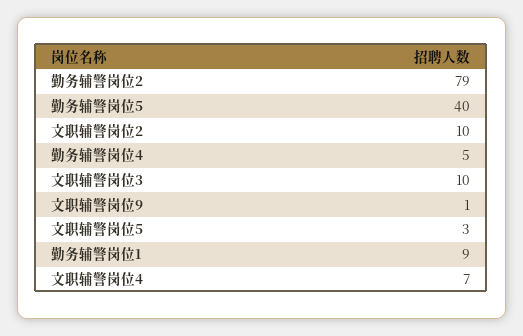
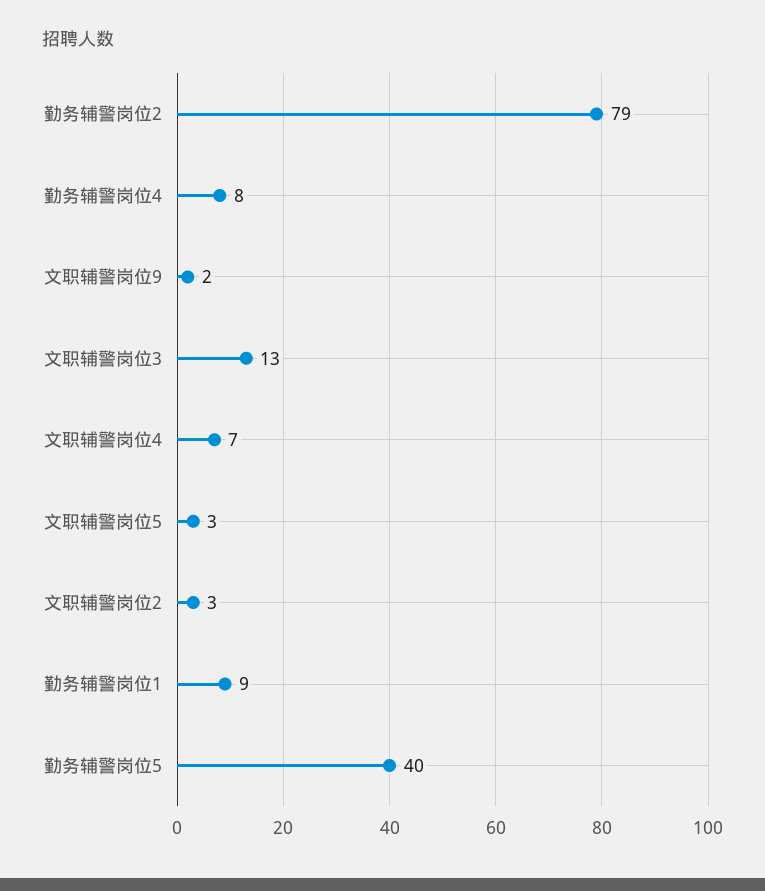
  {
    "勤务辅警岗位2": 79,
    "勤务辅警岗位5": 40,
-   "文职辅警岗位2": 10,
+   "文职辅警岗位2": 3,
-   "勤务辅警岗位4": 5,
+   "勤务辅警岗位4": 8,
-   "文职辅警岗位3": 10,
+   "文职辅警岗位3": 13,
-   "文职辅警岗位9": 1,
+   "文职辅警岗位9": 2,
    "文职辅警岗位5": 3,
    "勤务辅警岗位1": 9,
    "文职辅警岗位4": 7
  }

